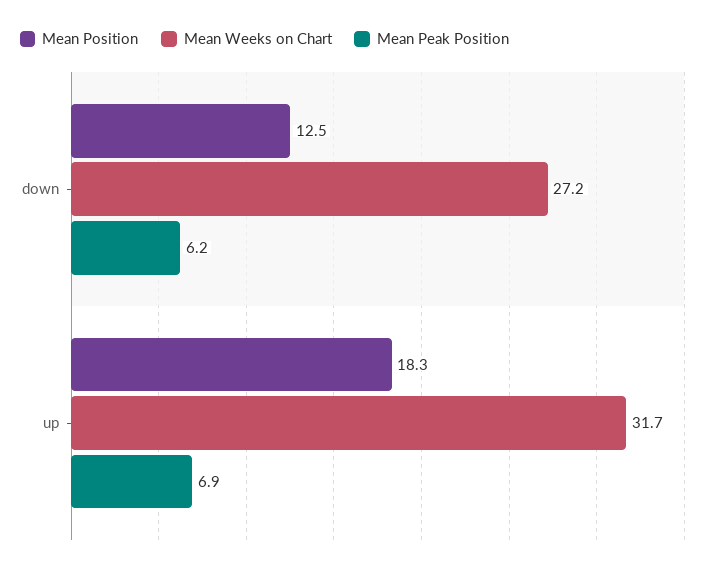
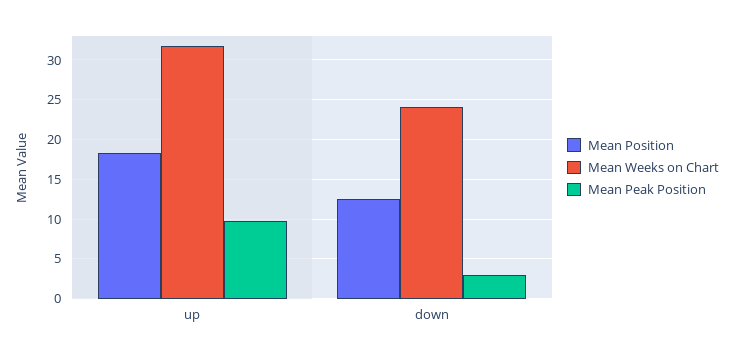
  {
    "Mean Position": {
      "down": 12.5,
      "up": 18.3
    },
    "Mean Weeks on Chart": {
-     "down": 27.2,
+     "down": 24,
      "up": 31.7
    },
    "Mean Peak Position": {
-     "down": 6.2,
+     "down": 3,
-     "up": 6.9
+     "up": 10
    }
  }

